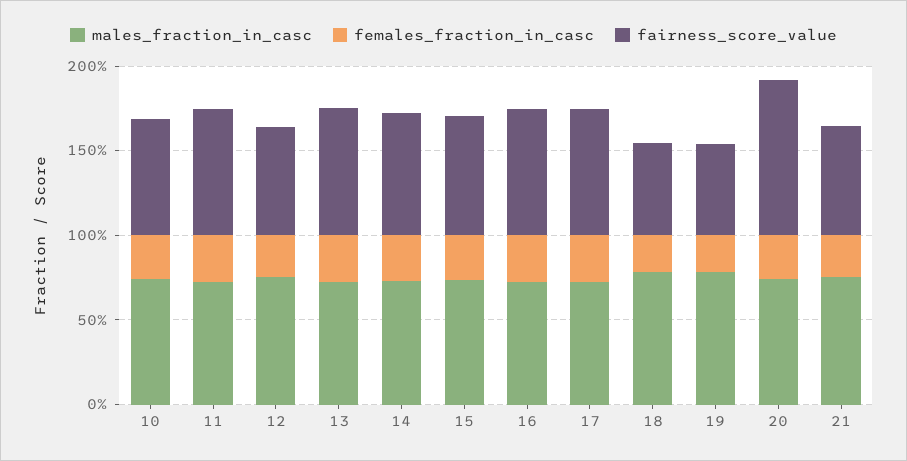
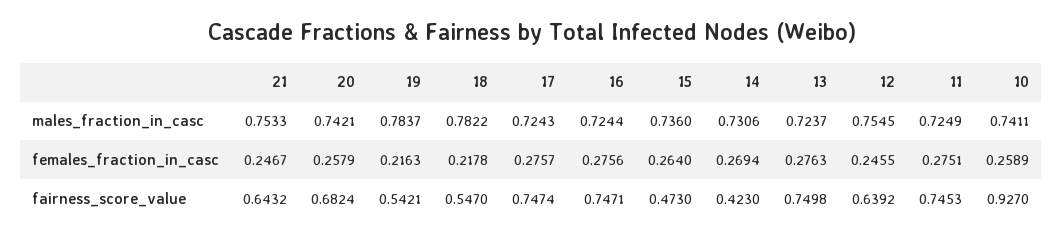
  {
    "males_fraction_in_casc": {
      "10": 0.7411,
      "11": 0.7249,
      "12": 0.7545,
      "13": 0.7237,
      "14": 0.7306,
      "15": 0.736,
      "16": 0.7244,
      "17": 0.7243,
      "18": 0.7822,
      "19": 0.7837,
      "20": 0.7421,
      "21": 0.7533
    },
    "females_fraction_in_casc": {
      "10": 0.2589,
      "11": 0.2751,
      "12": 0.2455,
      "13": 0.2763,
      "14": 0.2694,
      "15": 0.264,
      "16": 0.2756,
      "17": 0.2757,
      "18": 0.2178,
      "19": 0.2163,
      "20": 0.2579,
      "21": 0.2467
    },
    "fairness_score_value": {
-     "10": 0.7,
+     "10": 0.927,
      "11": 0.7453,
      "12": 0.6392,
      "13": 0.7498,
-     "14": 0.7,
+     "14": 0.423,
-     "15": 0.7,
+     "15": 0.473,
      "16": 0.7471,
      "17": 0.7474,
      "18": 0.547,
      "19": 0.5421,
-     "20": 0.9,
+     "20": 0.6824,
      "21": 0.6432
    }
  }

